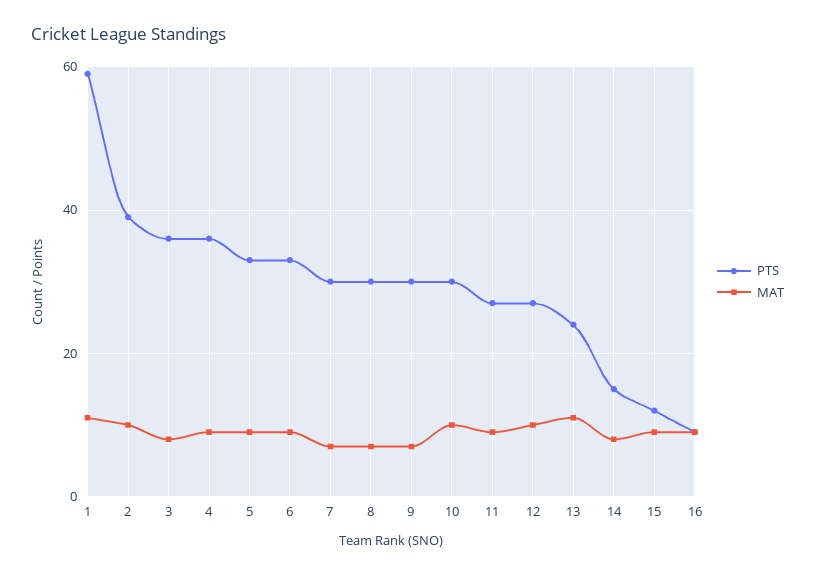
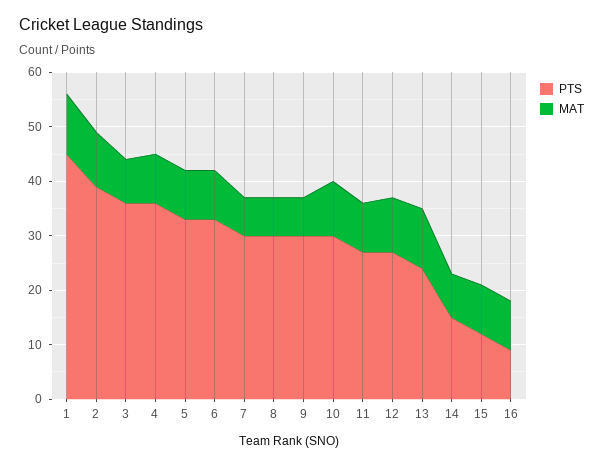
  {
    "PTS": {
-     "1": 60,
+     "1": 45,
      "2": 40,
      "3": 35,
      "4": 35,
      "5": 35,
      "6": 35,
      "7": 30,
      "8": 30,
      "9": 30,
      "10": 30,
      "11": 25,
      "12": 25,
      "13": 25,
      "14": 15,
      "15": 10,
      "16": 10
    },
    "MAT": {
      "1": 10,
      "2": 10,
      "3": 10,
      "4": 10,
      "5": 10,
      "6": 10,
      "7": 5,
      "8": 5,
      "9": 5,
      "10": 10,
      "11": 10,
      "12": 10,
      "13": 10,
      "14": 10,
      "15": 10,
      "16": 10
    }
  }

